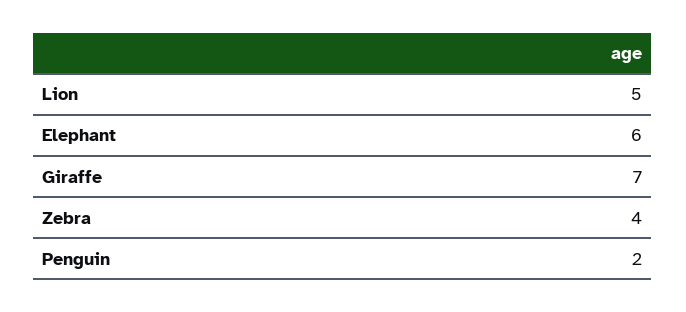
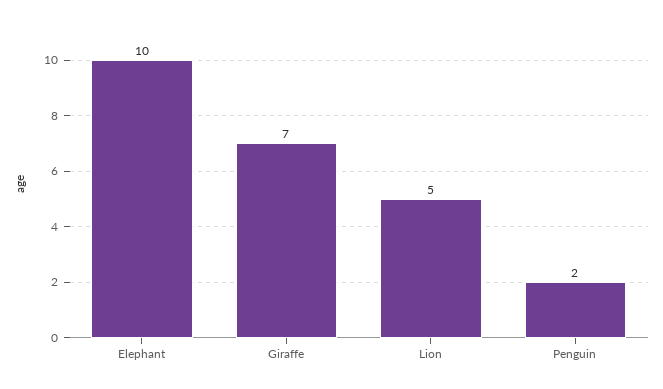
  {
    "Lion": 5,
-   "Elephant": 6,
+   "Elephant": 10,
    "Giraffe": 7,
-   "Zebra": 4,
    "Penguin": 2
  }

